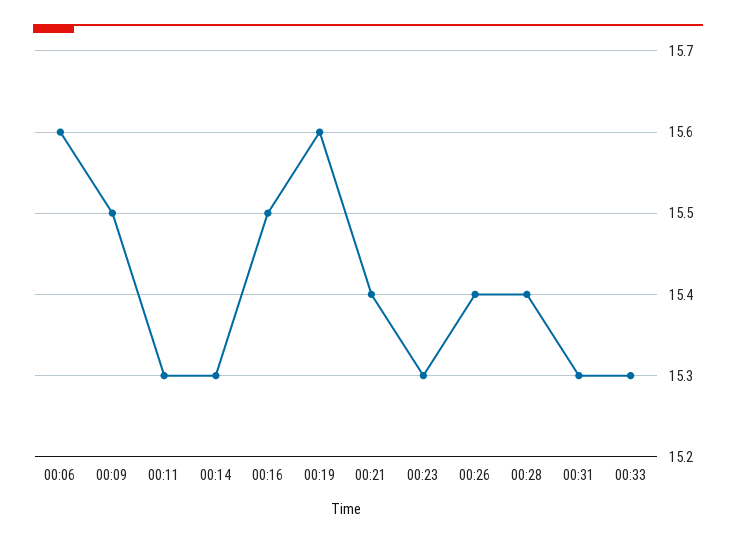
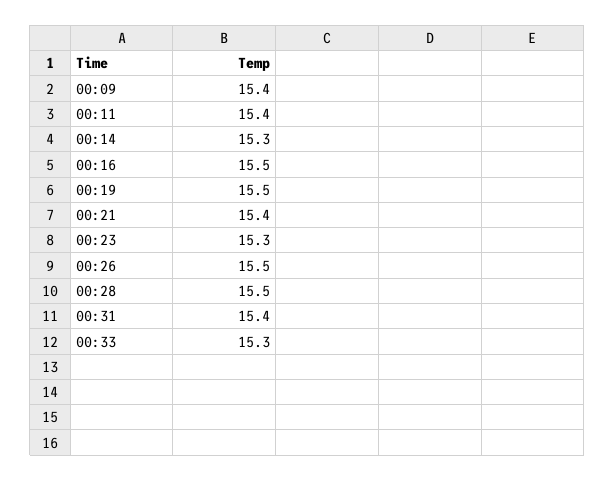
  {
-   "00:06": 15.6,
-   "00:09": 15.5,
+   "00:09": 15.4,
-   "00:11": 15.3,
+   "00:11": 15.4,
    "00:14": 15.3,
    "00:16": 15.5,
-   "00:19": 15.6,
+   "00:19": 15.5,
    "00:21": 15.4,
    "00:23": 15.3,
-   "00:26": 15.4,
+   "00:26": 15.5,
-   "00:28": 15.4,
+   "00:28": 15.5,
-   "00:31": 15.3,
+   "00:31": 15.4,
    "00:33": 15.3
  }

